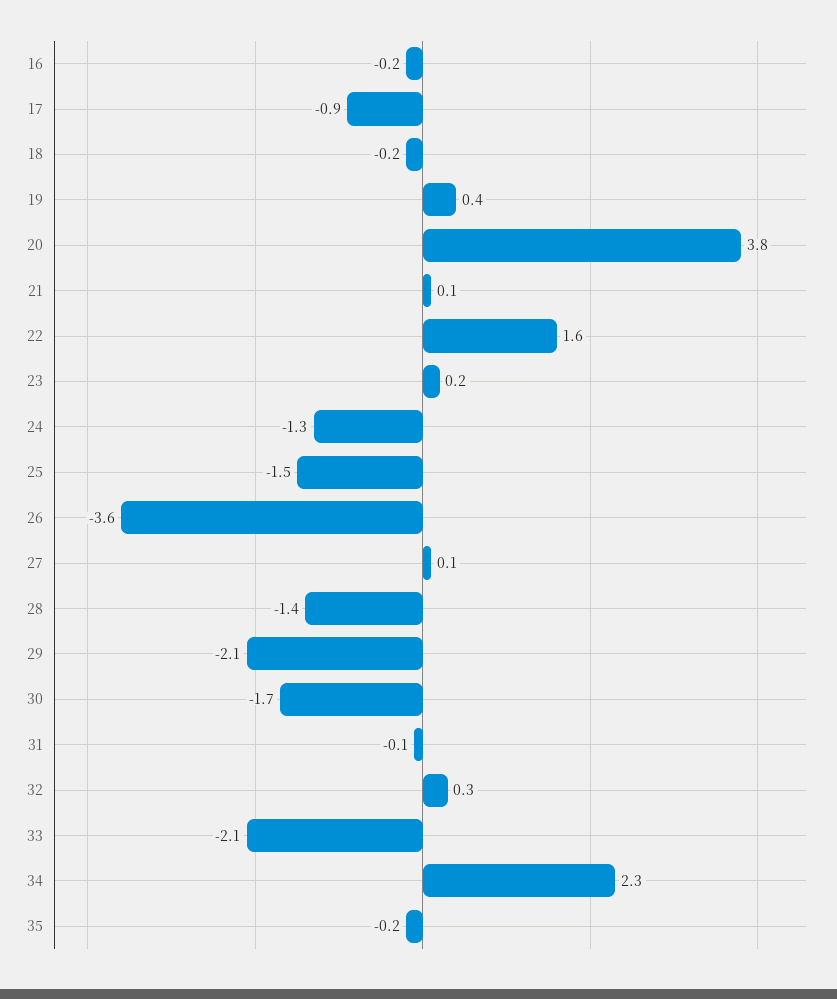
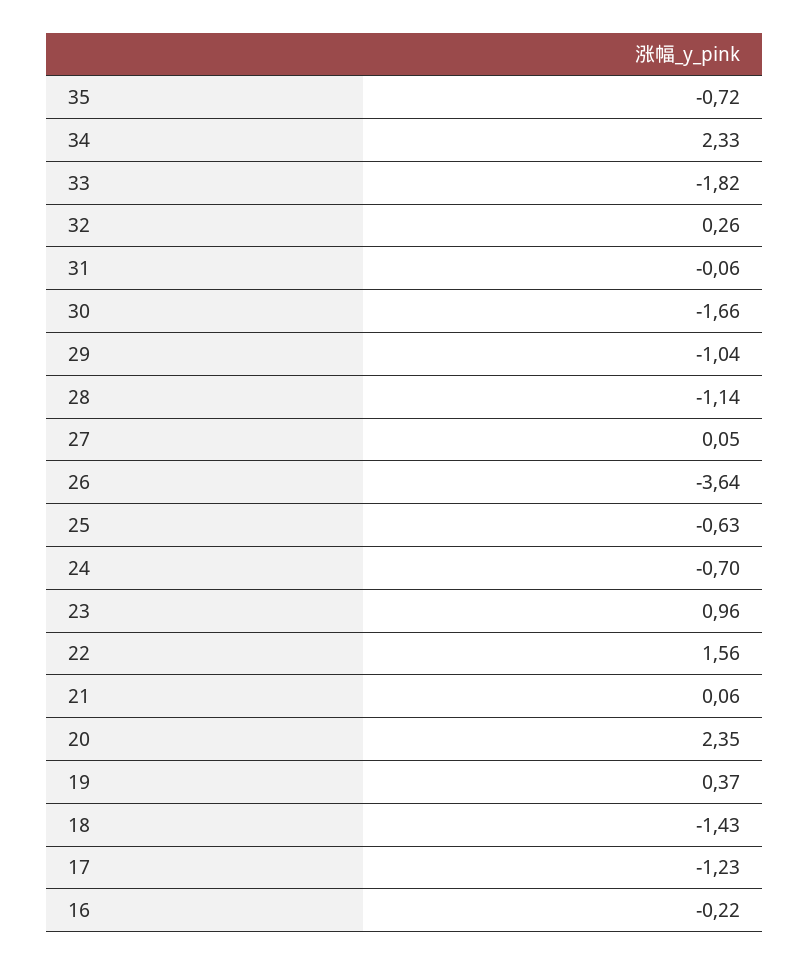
  {
    "16": -0.22,
-   "17": -0.9,
+   "17": -1.23,
-   "18": -0.2,
+   "18": -1.43,
    "19": 0.37,
-   "20": 3.8,
+   "20": 2.35,
    "21": 0.06,
    "22": 1.56,
-   "23": 0.2,
+   "23": 0.96,
-   "24": -1.3,
+   "24": -0.7,
-   "25": -1.5,
+   "25": -0.63,
    "26": -3.64,
    "27": 0.05,
-   "28": -1.4,
+   "28": -1.14,
-   "29": -2.1,
+   "29": -1.04,
    "30": -1.66,
    "31": -0.06,
    "32": 0.26,
-   "33": -2.1,
+   "33": -1.82,
    "34": 2.33,
-   "35": -0.2
+   "35": -0.72
  }

